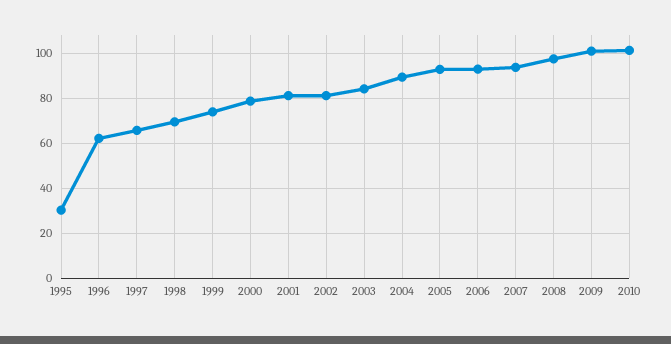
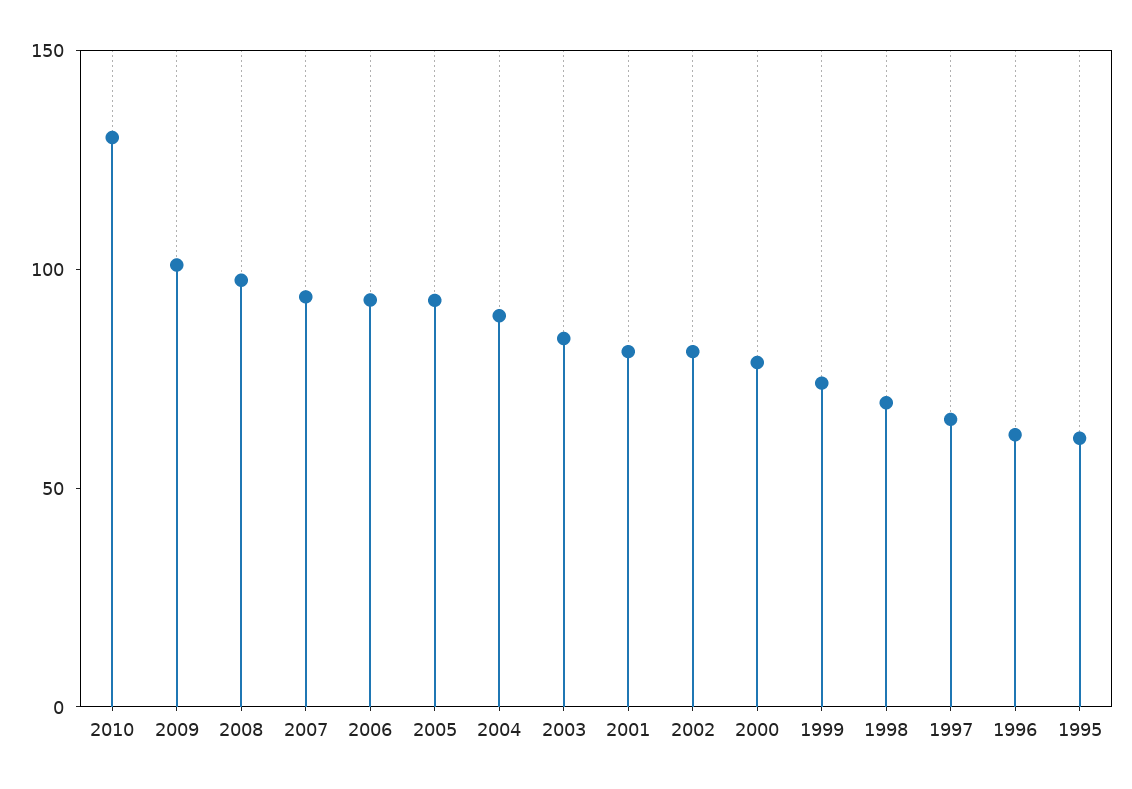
  {
-   "1995": 30,
+   "1995": 60,
    "1996": 60,
    "1997": 65,
    "1998": 70,
    "1999": 75,
    "2000": 80,
    "2001": 80,
    "2002": 80,
    "2003": 85,
    "2004": 90,
    "2005": 95,
    "2006": 95,
    "2007": 95,
    "2008": 100,
    "2009": 100,
-   "2010": 100
+   "2010": 130
  }

